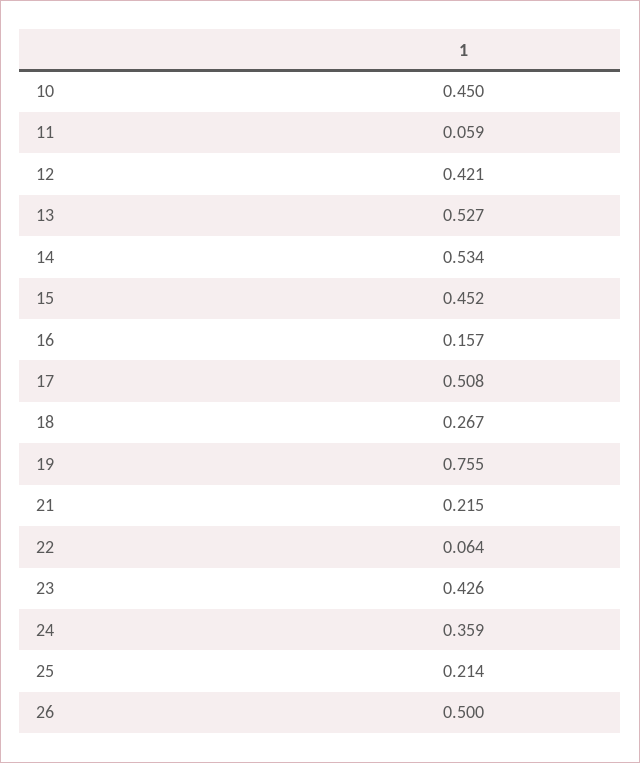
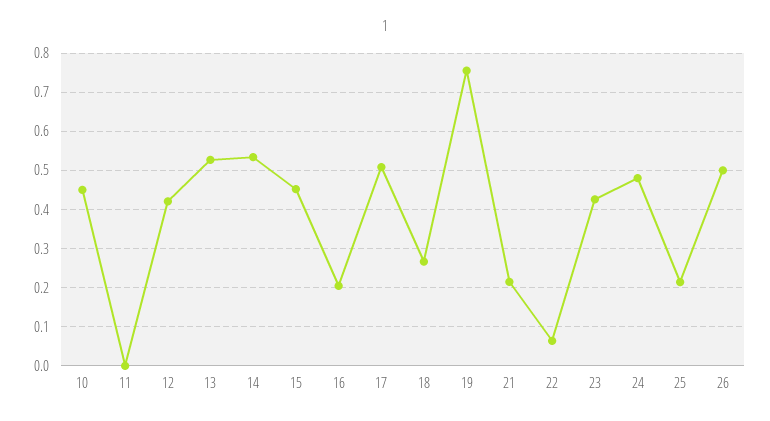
  {
    "10": 0.45,
-   "11": 0.059,
+   "11": 0,
    "12": 0.421,
    "13": 0.527,
    "14": 0.534,
    "15": 0.452,
-   "16": 0.157,
+   "16": 0.2,
    "17": 0.508,
    "18": 0.267,
    "19": 0.755,
    "21": 0.215,
    "22": 0.064,
    "23": 0.426,
-   "24": 0.359,
+   "24": 0.48,
    "25": 0.214,
    "26": 0.5
  }

